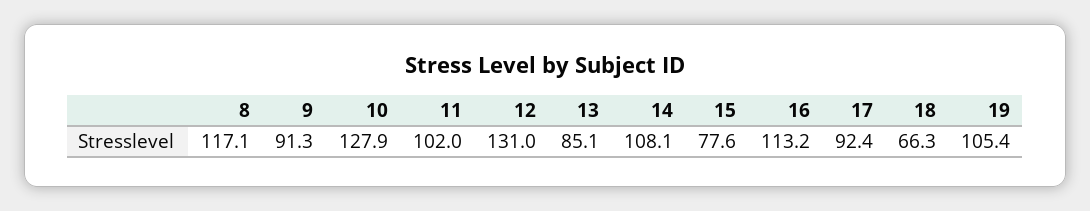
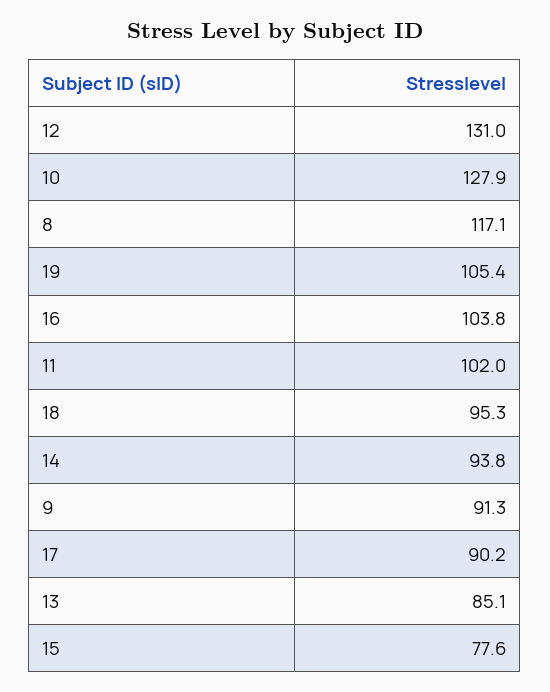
  {
    "8": 117.1,
    "9": 91.3,
    "10": 127.9,
    "11": 102,
    "12": 131,
    "13": 85.1,
-   "14": 108.1,
+   "14": 93.8,
    "15": 77.6,
-   "16": 113.2,
+   "16": 103.8,
-   "17": 92.4,
+   "17": 90.2,
-   "18": 66.3,
+   "18": 95.3,
    "19": 105.4
  }

